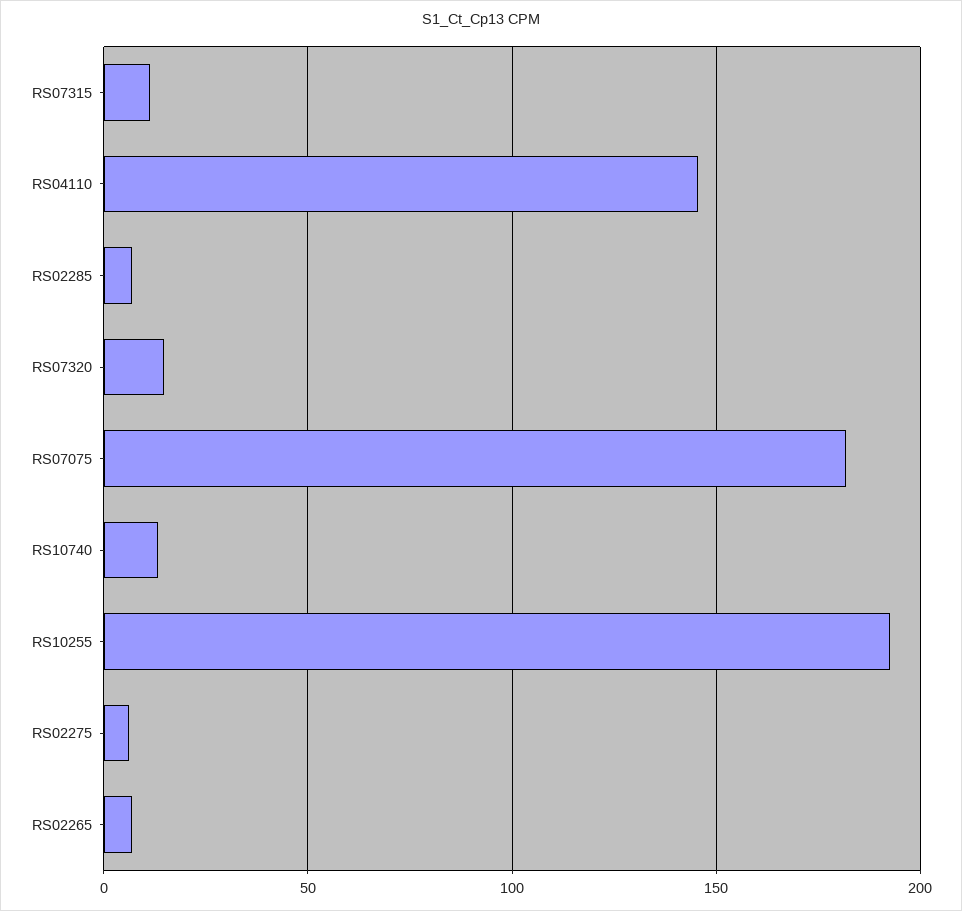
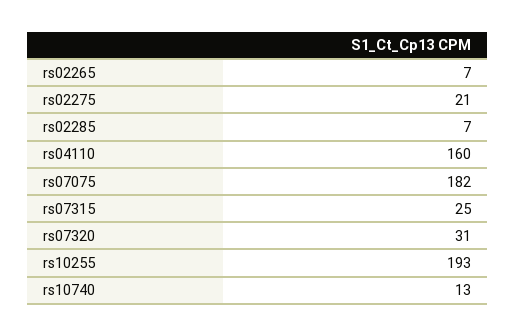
  {
-   "RS07315": 10,
+   "RS07315": 25,
-   "RS04110": 145,
+   "RS04110": 160,
    "RS02285": 7,
-   "RS07320": 15,
+   "RS07320": 31,
    "RS07075": 182,
    "RS10740": 13,
    "RS10255": 193,
-   "RS02275": 5,
+   "RS02275": 21,
    "RS02265": 7
  }

